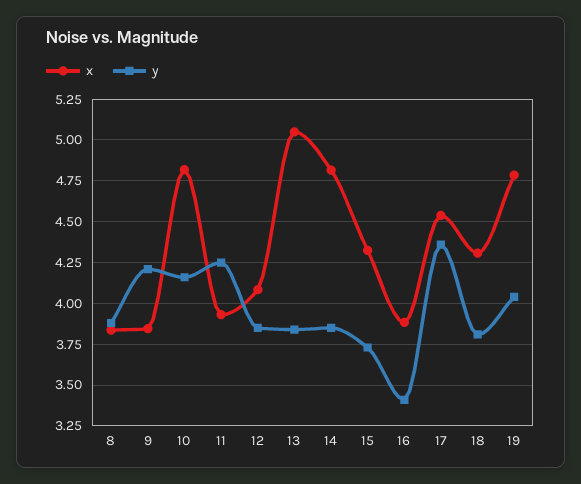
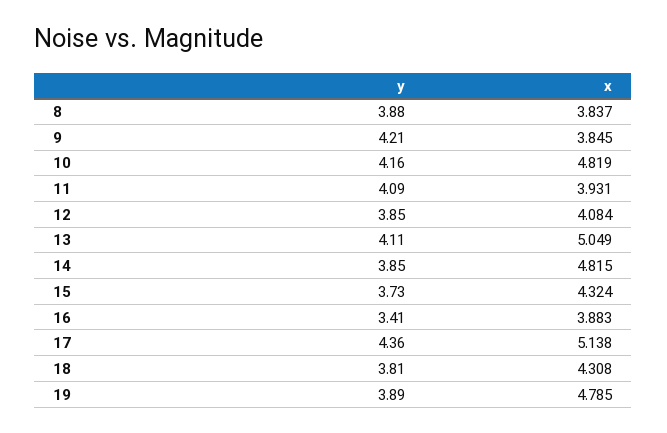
  {
    "x": {
      "8": 3.837,
      "9": 3.845,
      "10": 4.819,
      "11": 3.931,
      "12": 4.084,
      "13": 5.049,
      "14": 4.815,
      "15": 4.324,
      "16": 3.883,
-     "17": 4.55,
+     "17": 5.138,
      "18": 4.308,
      "19": 4.785
    },
    "y": {
      "8": 3.88,
      "9": 4.21,
      "10": 4.16,
-     "11": 4.25,
+     "11": 4.09,
      "12": 3.85,
-     "13": 3.85,
+     "13": 4.11,
      "14": 3.85,
      "15": 3.73,
      "16": 3.41,
      "17": 4.36,
      "18": 3.81,
-     "19": 4.05
+     "19": 3.89
    }
  }

